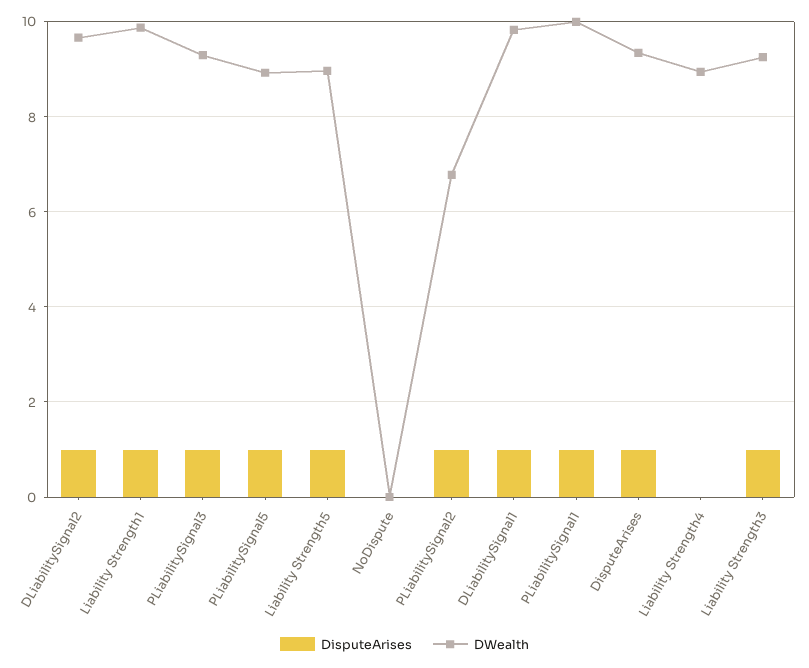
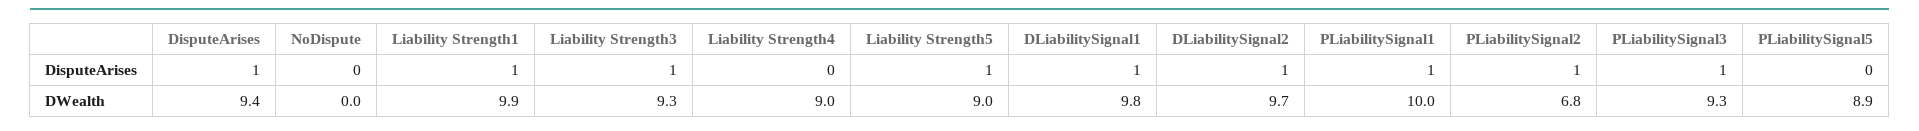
  {
    "DisputeArises": {
      "DLiabilitySignal2": 1,
      "Liability Strength1": 1,
      "PLiabilitySignal3": 1,
-     "PLiabilitySignal5": 1,
+     "PLiabilitySignal5": 0,
      "Liability Strength5": 1,
      "NoDispute": 0,
      "PLiabilitySignal2": 1,
      "DLiabilitySignal1": 1,
      "PLiabilitySignal1": 1,
      "DisputeArises": 1,
      "Liability Strength4": 0,
      "Liability Strength3": 1
    },
    "DWealth": {
      "DLiabilitySignal2": 9.7,
      "Liability Strength1": 9.9,
      "PLiabilitySignal3": 9.3,
      "PLiabilitySignal5": 8.9,
      "Liability Strength5": 9,
      "NoDispute": 0,
      "PLiabilitySignal2": 6.8,
      "DLiabilitySignal1": 9.8,
      "PLiabilitySignal1": 10,
      "DisputeArises": 9.4,
      "Liability Strength4": 9,
      "Liability Strength3": 9.3
    }
  }

